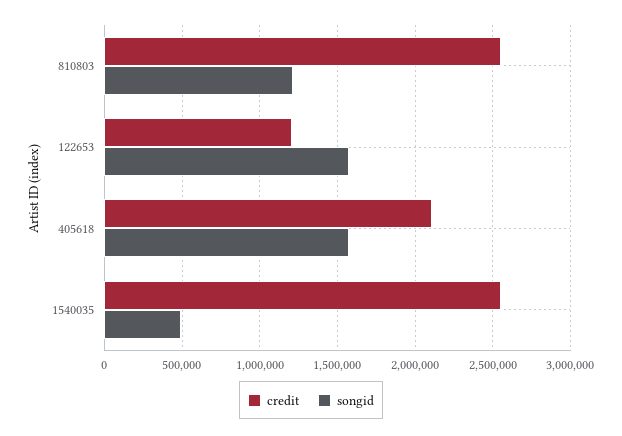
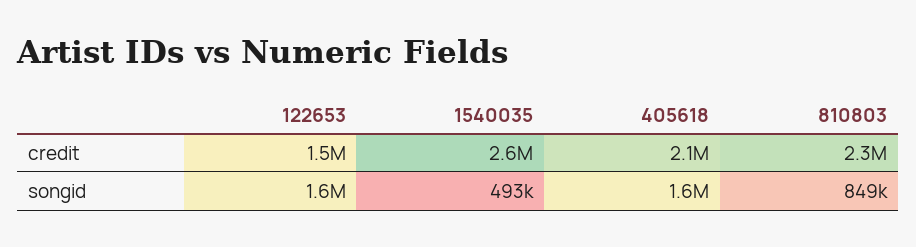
  {
    "credit": {
-     "810803": 2550000,
+     "810803": 2300000,
-     "122653": 1200000,
+     "122653": 1500000,
      "405618": 2100000,
      "1540035": 2600000
    },
    "songid": {
-     "810803": 1200000,
+     "810803": 849000,
      "122653": 1600000,
      "405618": 1600000,
      "1540035": 493000
    }
  }

